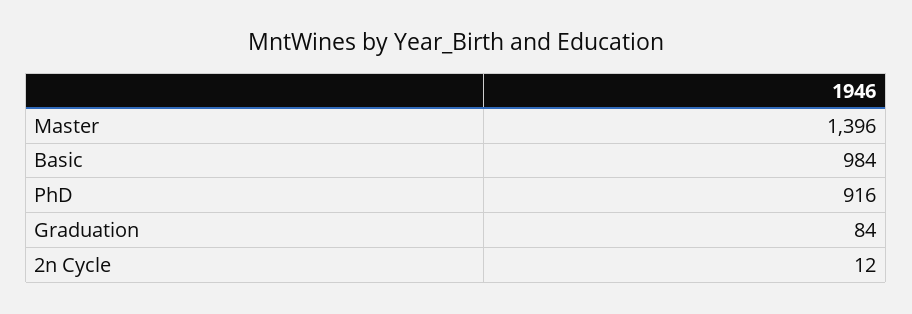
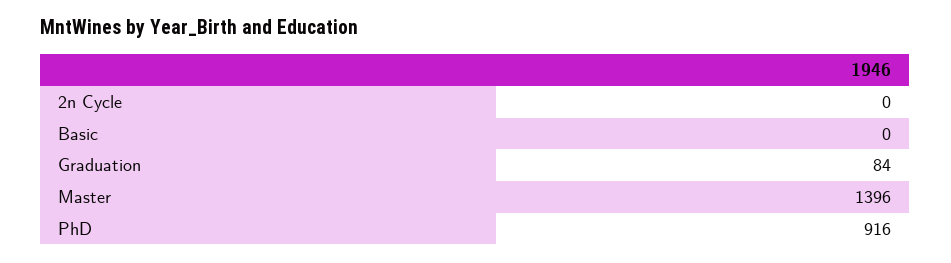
  {
    "Master": 1396,
-   "Basic": 984,
+   "Basic": 0,
    "PhD": 916,
    "Graduation": 84,
-   "2n Cycle": 12
+   "2n Cycle": 0
  }

